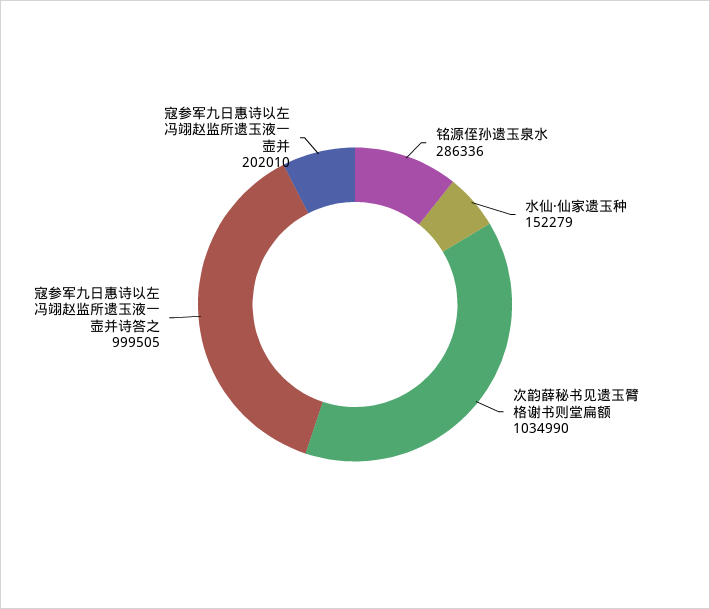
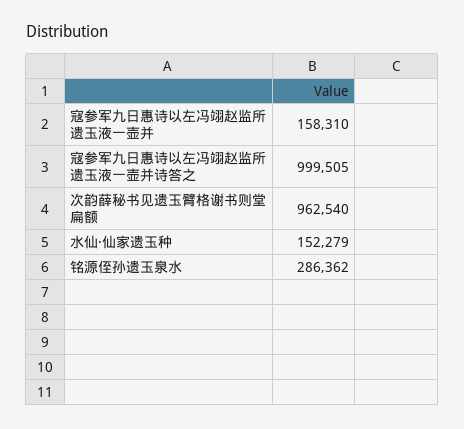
  {
-   "铭源侄孙遗玉泉水": 286336,
+   "铭源侄孙遗玉泉水": 286362,
    "水仙·仙家遗玉种": 152279,
-   "次韵薛秘书见遗玉臂格谢书则堂扁额": 1034990,
+   "次韵薛秘书见遗玉臂格谢书则堂扁额": 962540,
    "寇参军九日惠诗以左冯翊赵监所遗玉液一壶并诗答之": 999505,
-   "寇参军九日惠诗以左冯翊赵监所遗玉液一壶并": 202010
+   "寇参军九日惠诗以左冯翊赵监所遗玉液一壶并": 158310
  }

